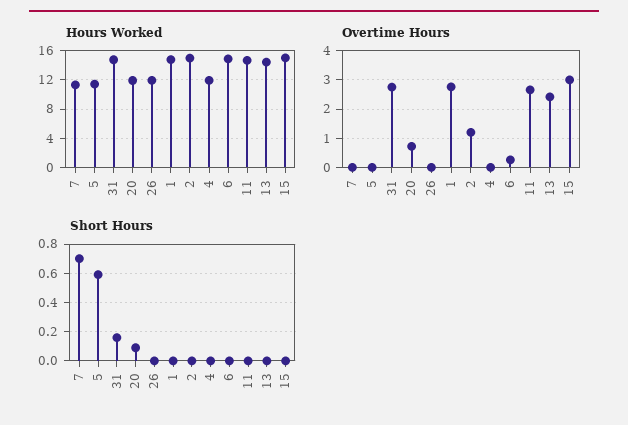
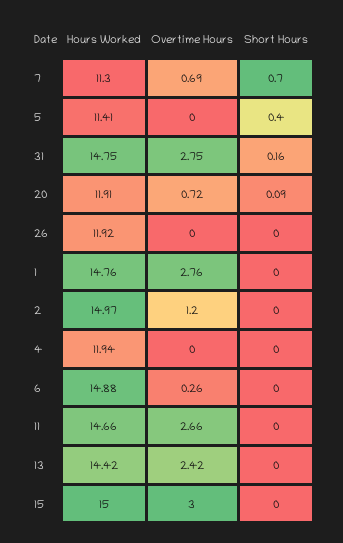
  {
    "Hours Worked": {
      "7": 11.3,
      "5": 11.41,
      "31": 14.75,
      "20": 11.91,
      "26": 11.92,
      "1": 14.76,
      "2": 14.97,
      "4": 11.94,
      "6": 14.88,
      "11": 14.66,
      "13": 14.42,
      "15": 15
    },
    "Overtime Hours": {
-     "7": 0,
+     "7": 0.69,
      "5": 0,
      "31": 2.75,
      "20": 0.72,
      "26": 0,
      "1": 2.76,
      "2": 1.2,
      "4": 0,
      "6": 0.26,
      "11": 2.66,
      "13": 2.42,
      "15": 3
    },
    "Short Hours": {
      "7": 0.7,
-     "5": 0.6,
+     "5": 0.4,
      "31": 0.16,
      "20": 0.09,
      "26": 0,
      "1": 0,
      "2": 0,
      "4": 0,
      "6": 0,
      "11": 0,
      "13": 0,
      "15": 0
    }
  }

